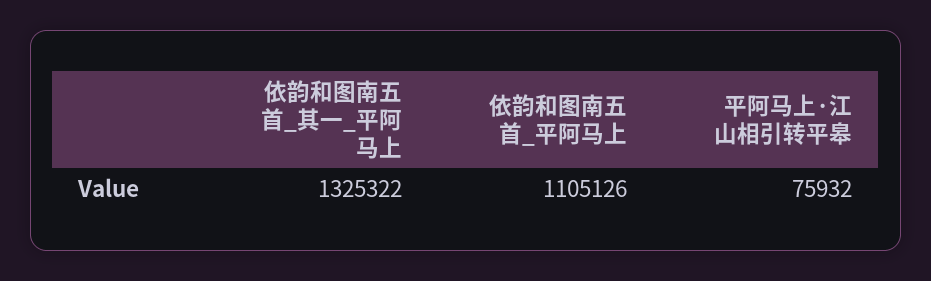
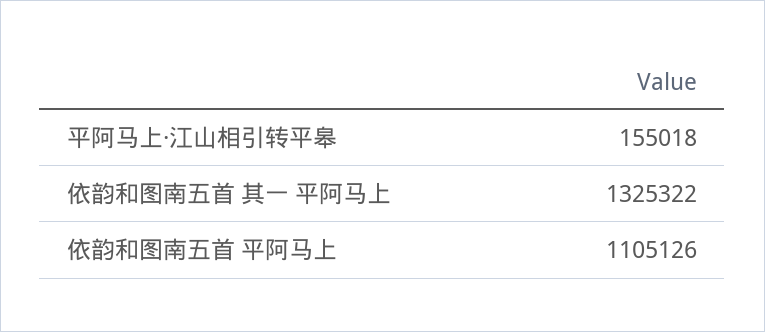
  {
    "依韵和图南五首_其一_平阿马上": 1325322,
    "依韵和图南五首_平阿马上": 1105126,
-   "平阿马上·江山相引转平皋": 75932
+   "平阿马上·江山相引转平皋": 155018
  }

